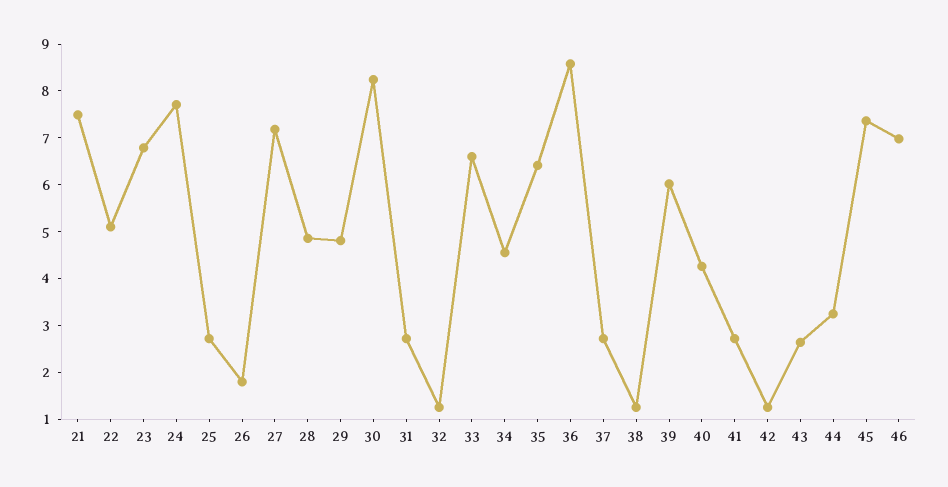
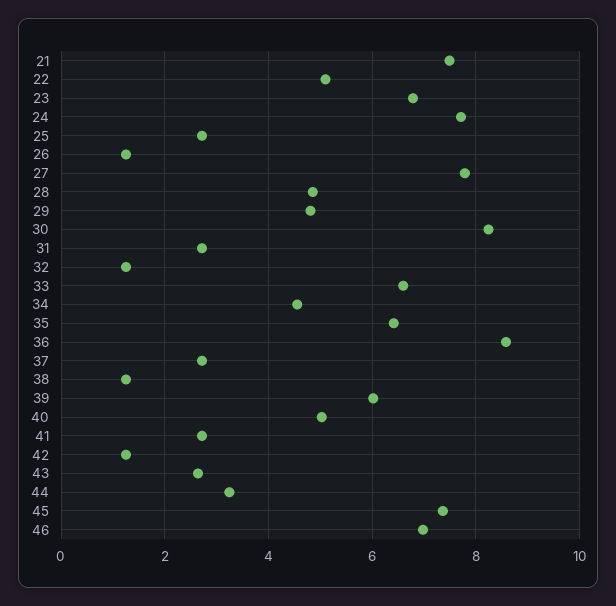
  {
    "21": 7.4,
    "22": 5,
    "23": 6.8,
    "24": 7.8,
    "25": 2.8,
-   "26": 1.8,
+   "26": 1.2,
-   "27": 7.2,
+   "27": 7.8,
    "28": 4.8,
    "29": 4.8,
    "30": 8.2,
    "31": 2.8,
    "32": 1.2,
    "33": 6.6,
    "34": 4.6,
    "35": 6.4,
    "36": 8.6,
    "37": 2.8,
    "38": 1.2,
    "39": 6,
-   "40": 4.2,
+   "40": 5,
    "41": 2.8,
    "42": 1.2,
    "43": 2.6,
    "44": 3.2,
    "45": 7.4,
    "46": 7
  }

